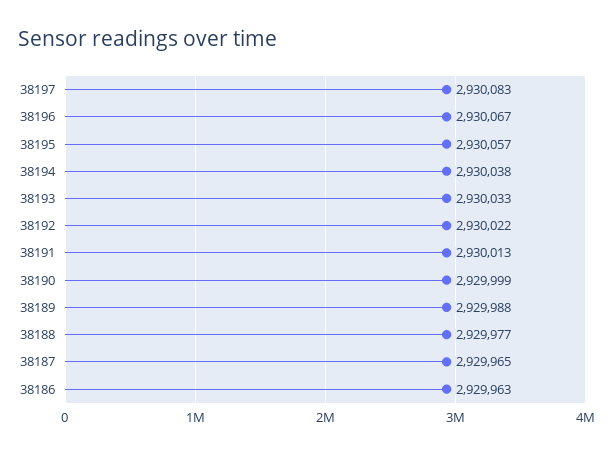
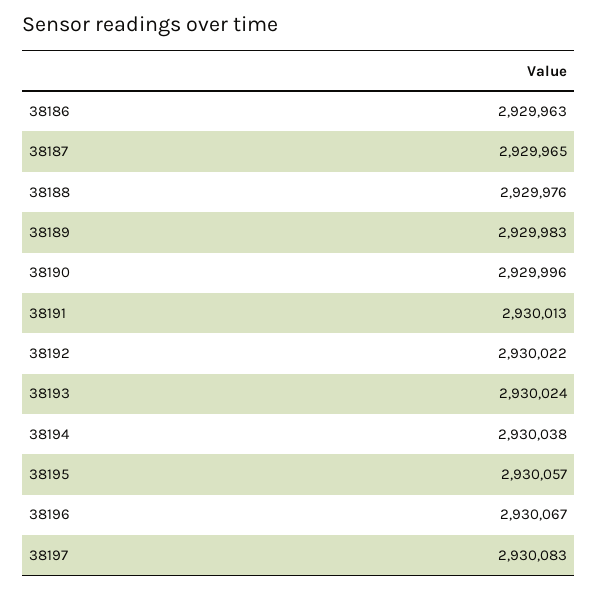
  {
    "38197": 2930083,
    "38196": 2930067,
    "38195": 2930057,
    "38194": 2930038,
-   "38193": 2930033,
+   "38193": 2930024,
    "38192": 2930022,
    "38191": 2930013,
-   "38190": 2929999,
+   "38190": 2929996,
-   "38189": 2929988,
+   "38189": 2929983,
-   "38188": 2929977,
+   "38188": 2929976,
    "38187": 2929965,
    "38186": 2929963
  }

